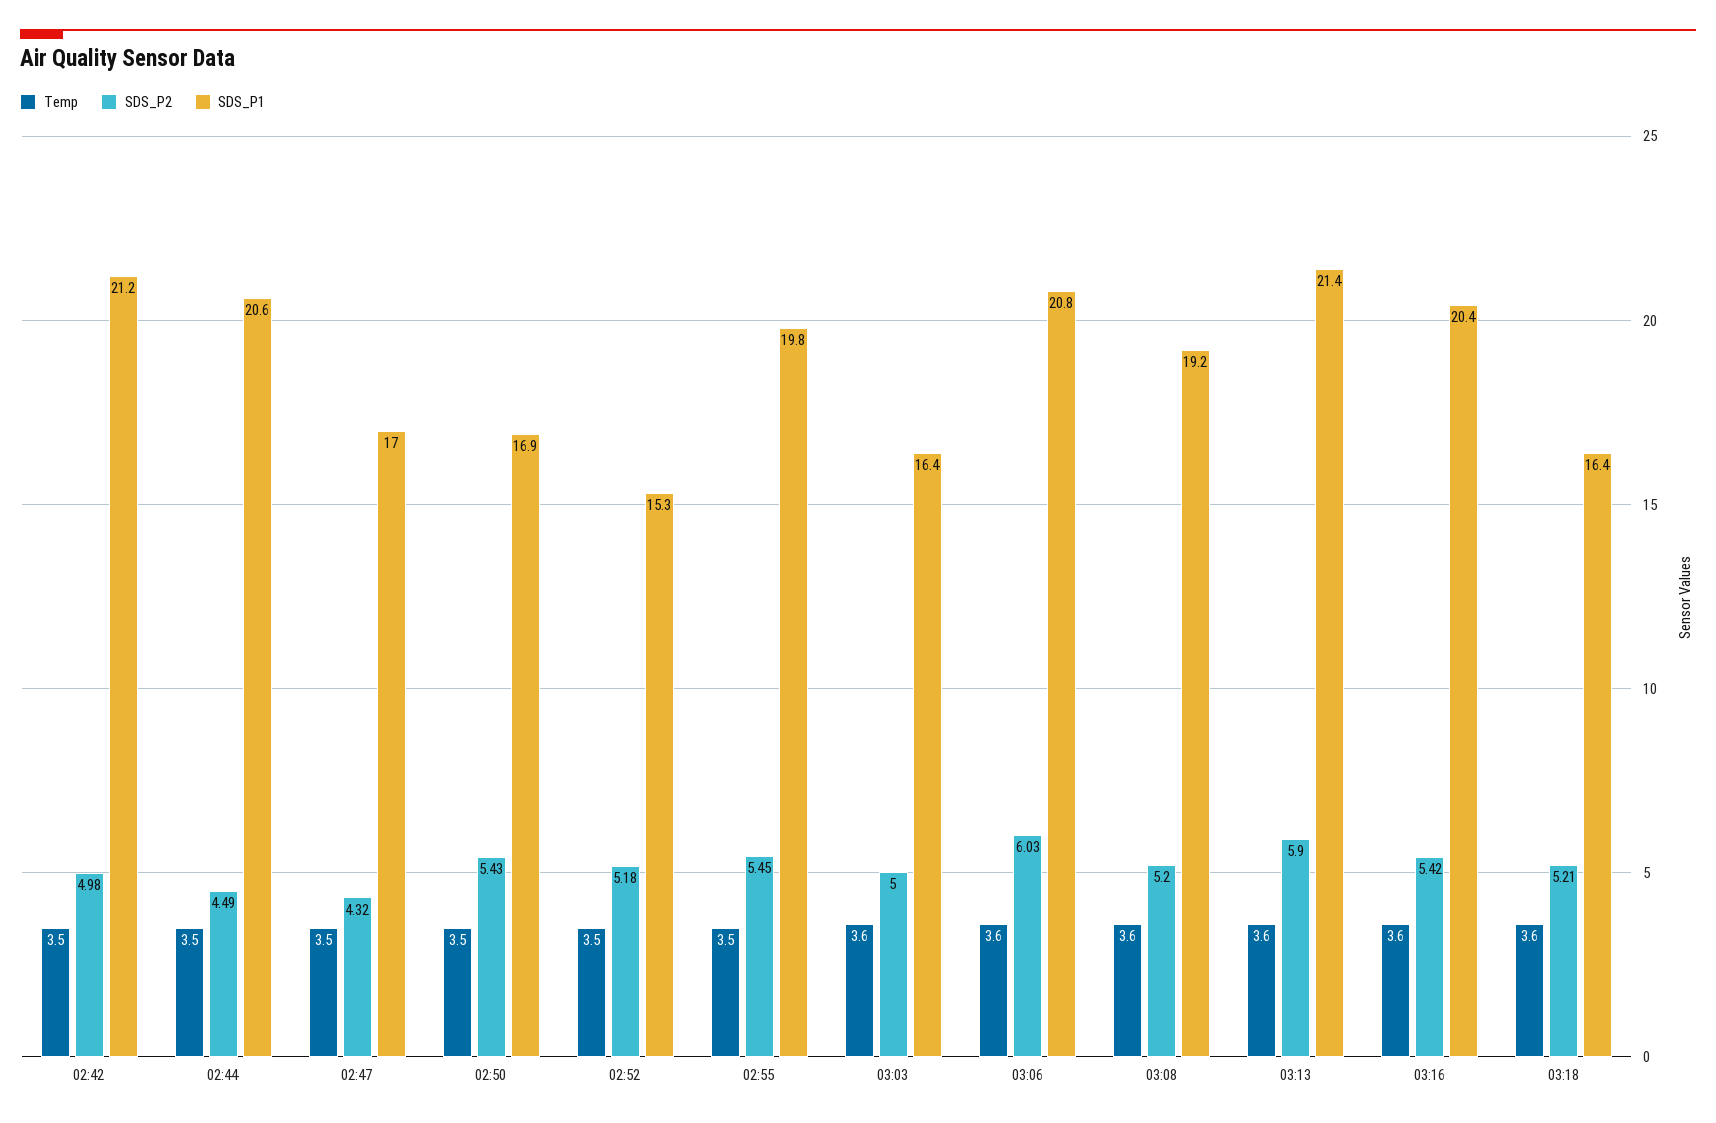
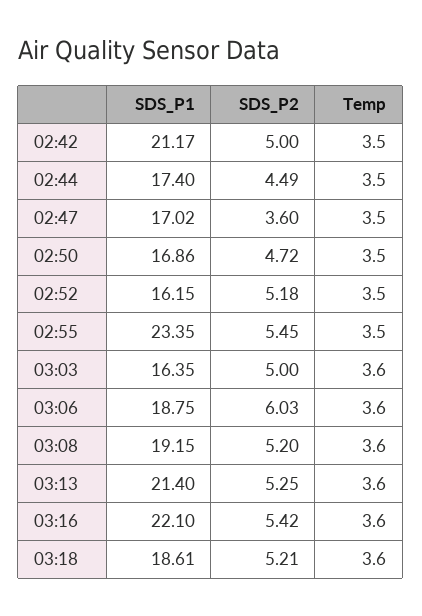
  {
    "Temp": {
      "02:42": 3.5,
      "02:44": 3.5,
      "02:47": 3.5,
      "02:50": 3.5,
      "02:52": 3.5,
      "02:55": 3.5,
      "03:03": 3.6,
      "03:06": 3.6,
      "03:08": 3.6,
      "03:13": 3.6,
      "03:16": 3.6,
      "03:18": 3.6
    },
    "SDS_P2": {
-     "02:42": 4.98,
+     "02:42": 5,
      "02:44": 4.49,
-     "02:47": 4.32,
+     "02:47": 3.6,
-     "02:50": 5.43,
+     "02:50": 4.72,
      "02:52": 5.18,
      "02:55": 5.45,
      "03:03": 5,
      "03:06": 6.03,
      "03:08": 5.2,
-     "03:13": 5.9,
+     "03:13": 5.25,
      "03:16": 5.42,
      "03:18": 5.21
    },
    "SDS_P1": {
      "02:42": 21.17,
-     "02:44": 20.6,
+     "02:44": 17.4,
      "02:47": 17.02,
      "02:50": 16.86,
-     "02:52": 15.3,
+     "02:52": 16.15,
-     "02:55": 19.8,
+     "02:55": 23.35,
      "03:03": 16.35,
-     "03:06": 20.8,
+     "03:06": 18.75,
      "03:08": 19.15,
      "03:13": 21.4,
-     "03:16": 20.4,
+     "03:16": 22.1,
-     "03:18": 16.4
+     "03:18": 18.61
    }
  }

